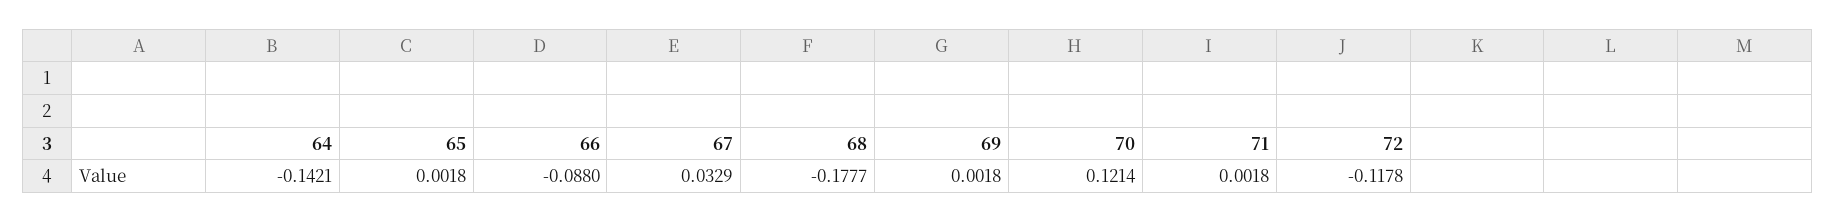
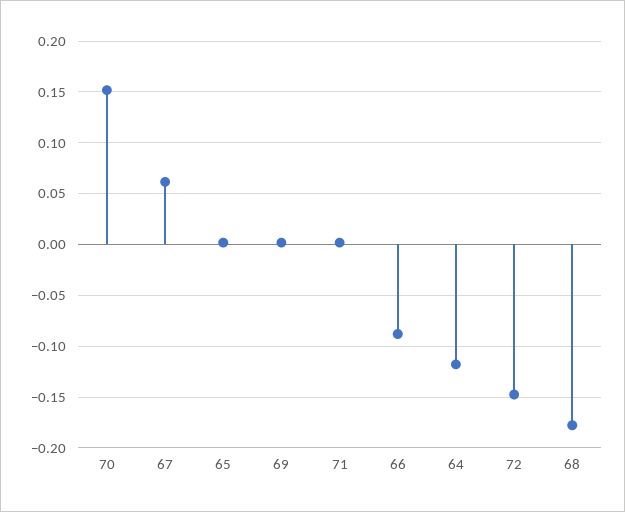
  {
-   "64": -0.1421,
+   "64": -0.12,
    "65": 0.0018,
    "66": -0.088,
-   "67": 0.0329,
+   "67": 0.06,
    "68": -0.1777,
    "69": 0.0018,
-   "70": 0.1214,
+   "70": 0.15,
    "71": 0.0018,
-   "72": -0.1178
+   "72": -0.15
  }

